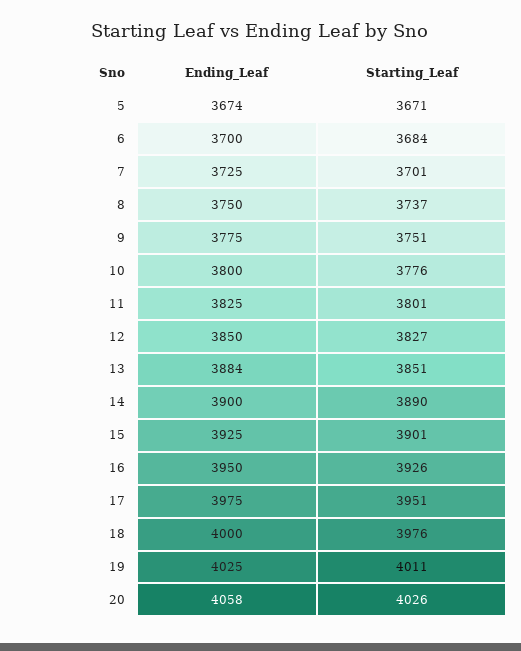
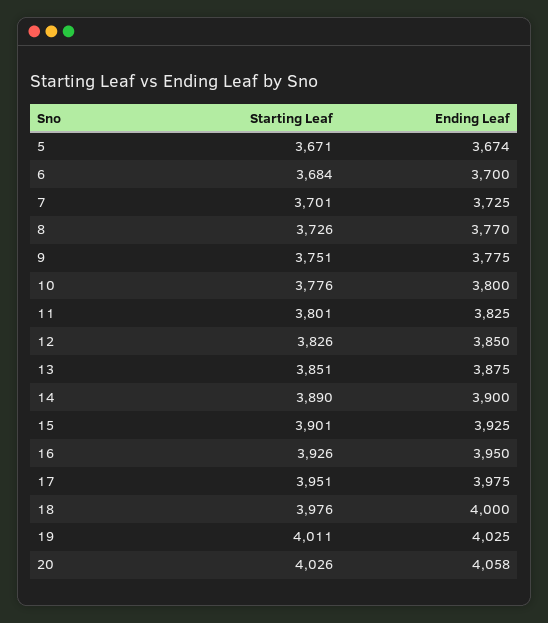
  {
    "Ending_Leaf": {
      "5": 3674,
      "6": 3700,
      "7": 3725,
-     "8": 3750,
+     "8": 3770,
      "9": 3775,
      "10": 3800,
      "11": 3825,
      "12": 3850,
-     "13": 3884,
+     "13": 3875,
      "14": 3900,
      "15": 3925,
      "16": 3950,
      "17": 3975,
      "18": 4000,
      "19": 4025,
      "20": 4058
    },
    "Starting_Leaf": {
      "5": 3671,
      "6": 3684,
      "7": 3701,
-     "8": 3737,
+     "8": 3726,
      "9": 3751,
      "10": 3776,
      "11": 3801,
-     "12": 3827,
+     "12": 3826,
      "13": 3851,
      "14": 3890,
      "15": 3901,
      "16": 3926,
      "17": 3951,
      "18": 3976,
      "19": 4011,
      "20": 4026
    }
  }

